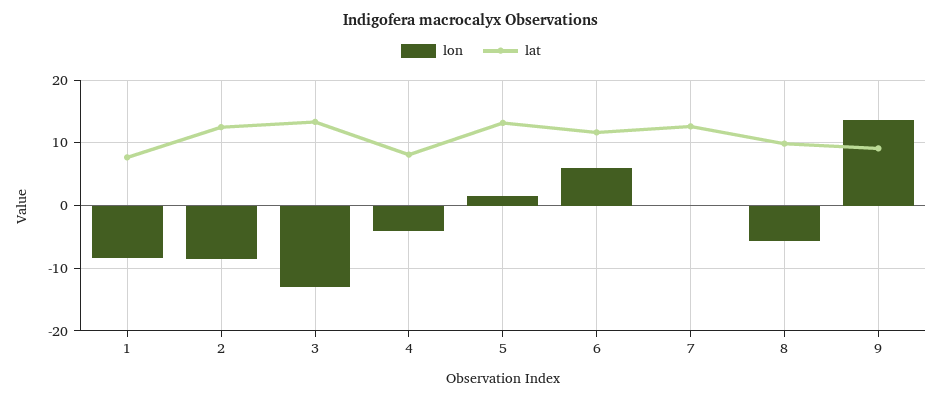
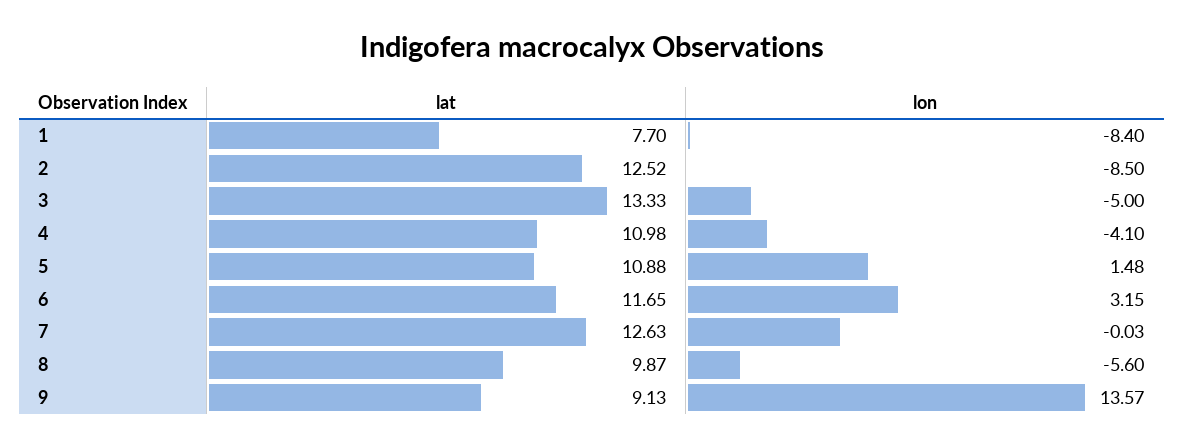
  {
    "lon": {
      "1": -8.4,
      "2": -8.5,
-     "3": -13,
+     "3": -5,
      "4": -4.1,
      "5": 1.48,
-     "6": 6,
+     "6": 3.15,
      "7": -0.03,
      "8": -5.6,
      "9": 13.57
    },
    "lat": {
      "1": 7.7,
      "2": 12.52,
      "3": 13.33,
-     "4": 8,
+     "4": 10.98,
-     "5": 13,
+     "5": 10.88,
      "6": 11.65,
      "7": 12.63,
      "8": 9.87,
      "9": 9.13
    }
  }

